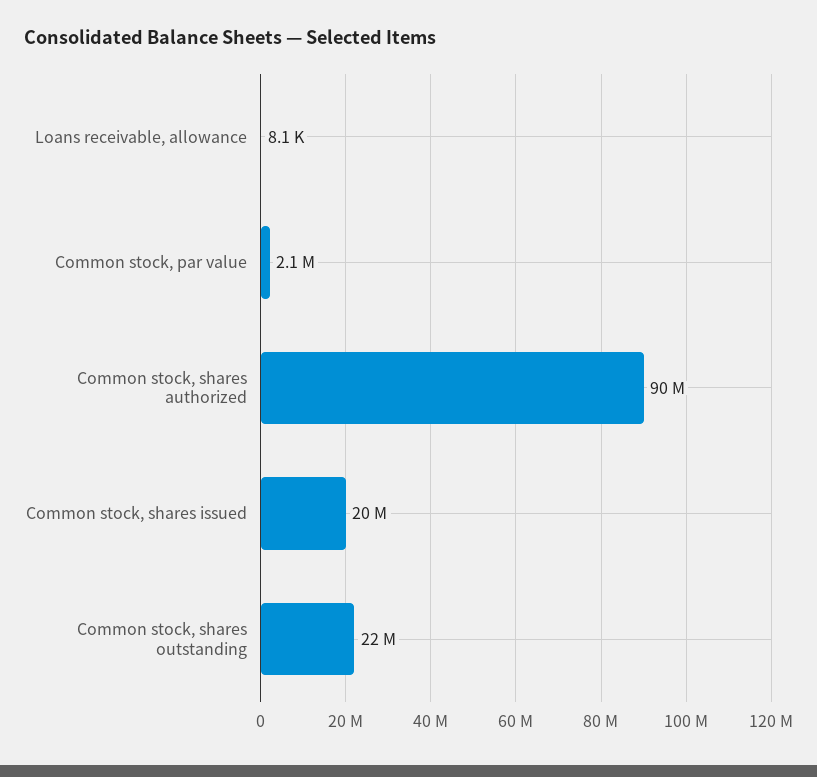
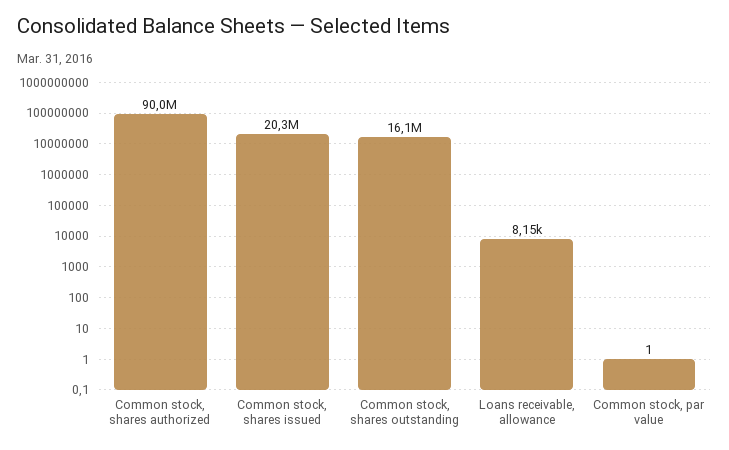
  {
    "Loans receivable, allowance": 8150,
-   "Common stock, par value": 2100000,
+   "Common stock, par value": 1,
    "Common stock, shares authorized": 90000000,
    "Common stock, shares issued": 20300000,
-   "Common stock, shares outstanding": 22000000
+   "Common stock, shares outstanding": 16100000
  }

